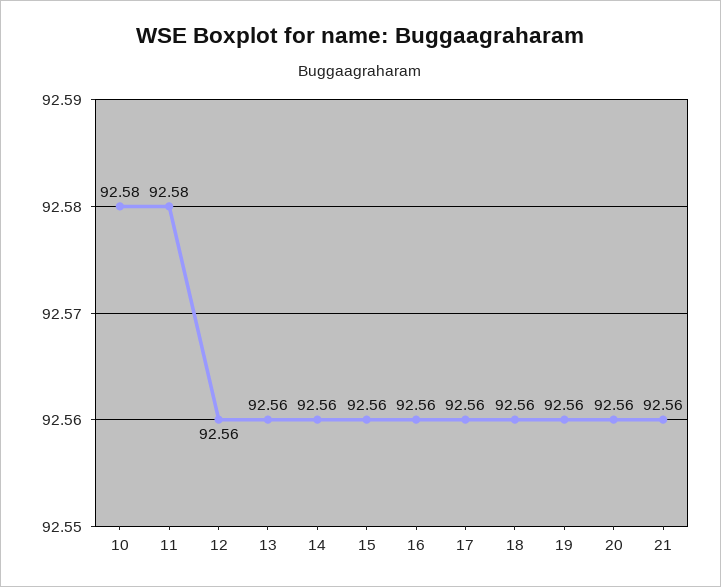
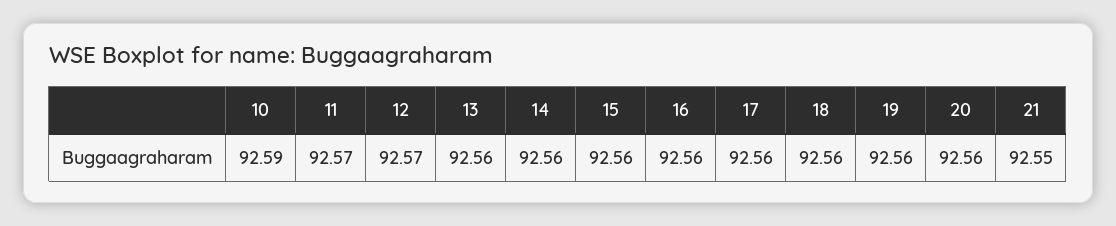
  {
-   "10": 92.58,
+   "10": 92.59,
-   "11": 92.58,
+   "11": 92.57,
-   "12": 92.56,
+   "12": 92.57,
    "13": 92.56,
    "14": 92.56,
    "15": 92.56,
    "16": 92.56,
    "17": 92.56,
    "18": 92.56,
    "19": 92.56,
    "20": 92.56,
-   "21": 92.56
+   "21": 92.55
  }

